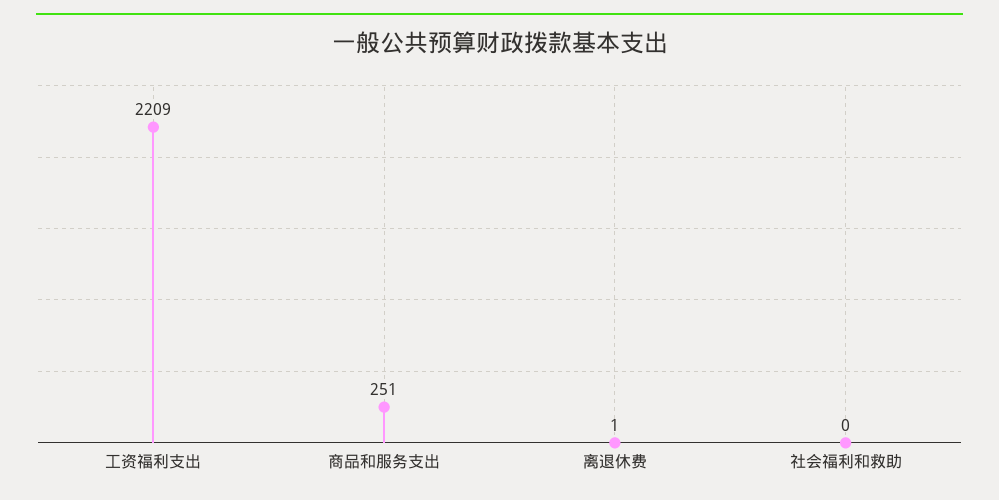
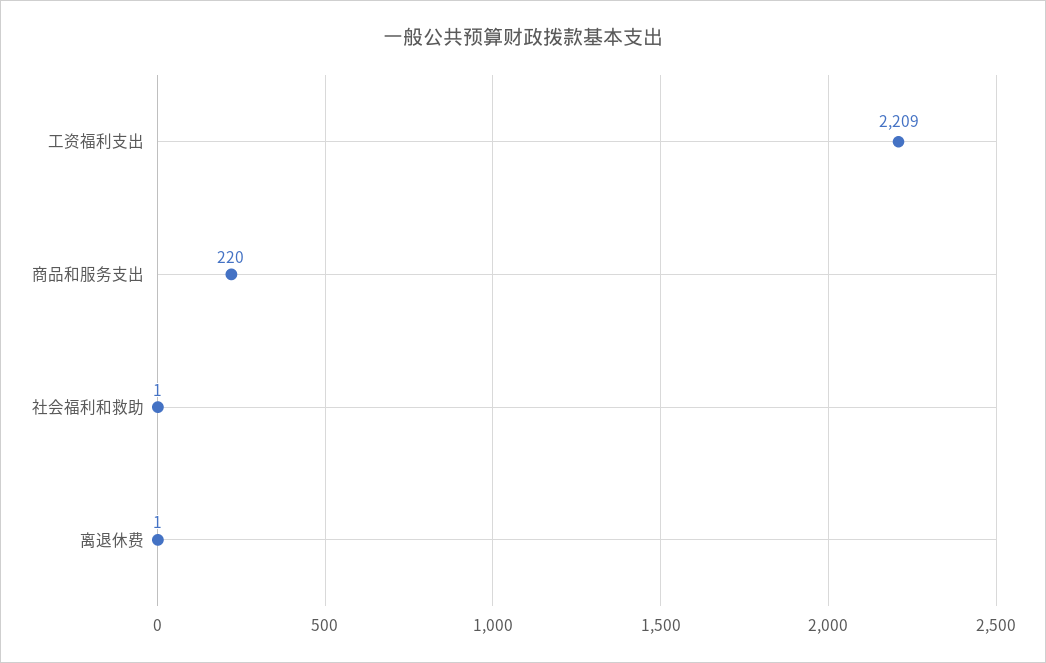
  {
    "工资福利支出": 2209,
-   "商品和服务支出": 251,
+   "商品和服务支出": 220,
    "离退休费": 1,
-   "社会福利和救助": 0
+   "社会福利和救助": 1
  }

